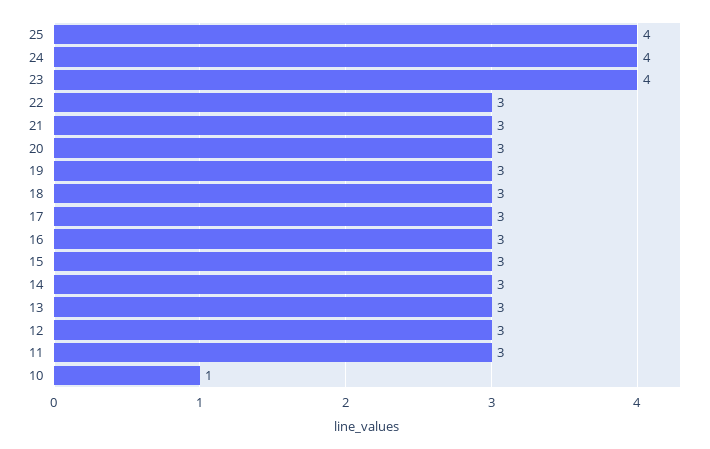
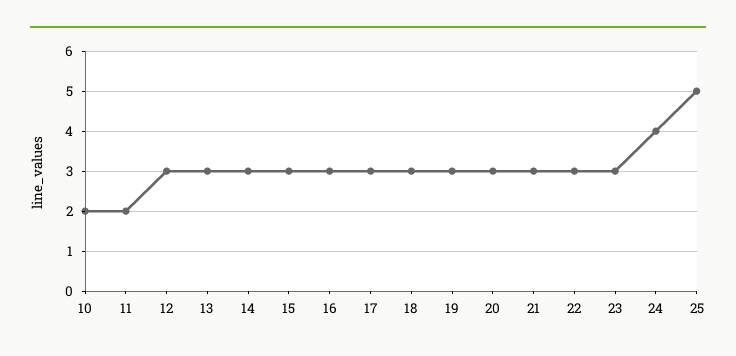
  {
-   "25": 4,
+   "25": 5,
    "24": 4,
-   "23": 4,
+   "23": 3,
    "22": 3,
    "21": 3,
    "20": 3,
    "19": 3,
    "18": 3,
    "17": 3,
    "16": 3,
    "15": 3,
    "14": 3,
    "13": 3,
    "12": 3,
-   "11": 3,
+   "11": 2,
-   "10": 1
+   "10": 2
  }

